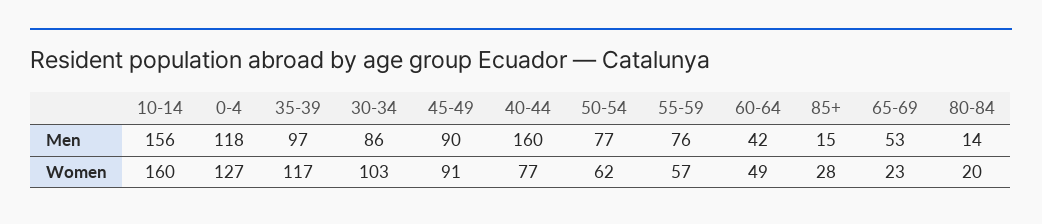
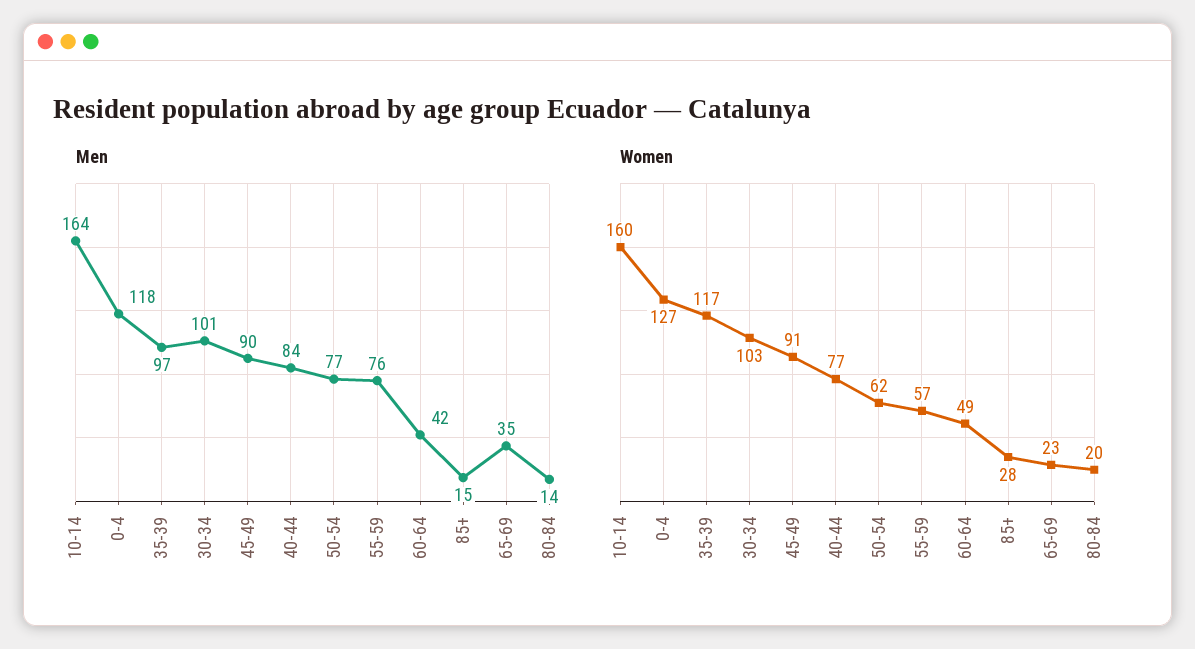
  {
    "Men": {
-     "10-14": 156,
+     "10-14": 164,
      "0-4": 118,
      "35-39": 97,
-     "30-34": 86,
+     "30-34": 101,
      "45-49": 90,
-     "40-44": 160,
+     "40-44": 84,
      "50-54": 77,
      "55-59": 76,
      "60-64": 42,
      "85+": 15,
-     "65-69": 53,
+     "65-69": 35,
      "80-84": 14
    },
    "Women": {
      "10-14": 160,
      "0-4": 127,
      "35-39": 117,
      "30-34": 103,
      "45-49": 91,
      "40-44": 77,
      "50-54": 62,
      "55-59": 57,
      "60-64": 49,
      "85+": 28,
      "65-69": 23,
      "80-84": 20
    }
  }

